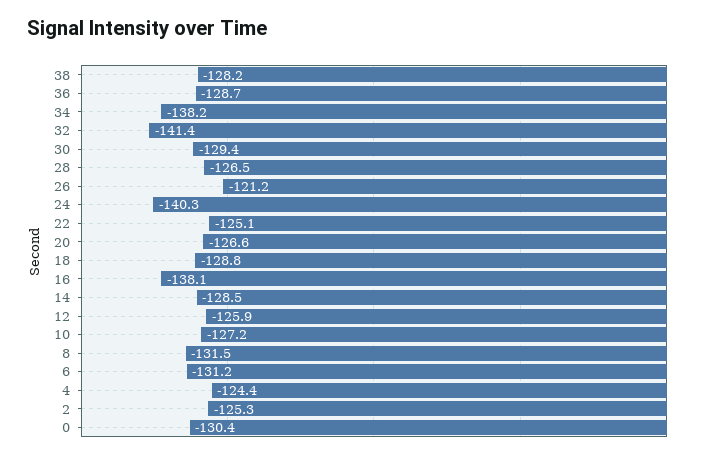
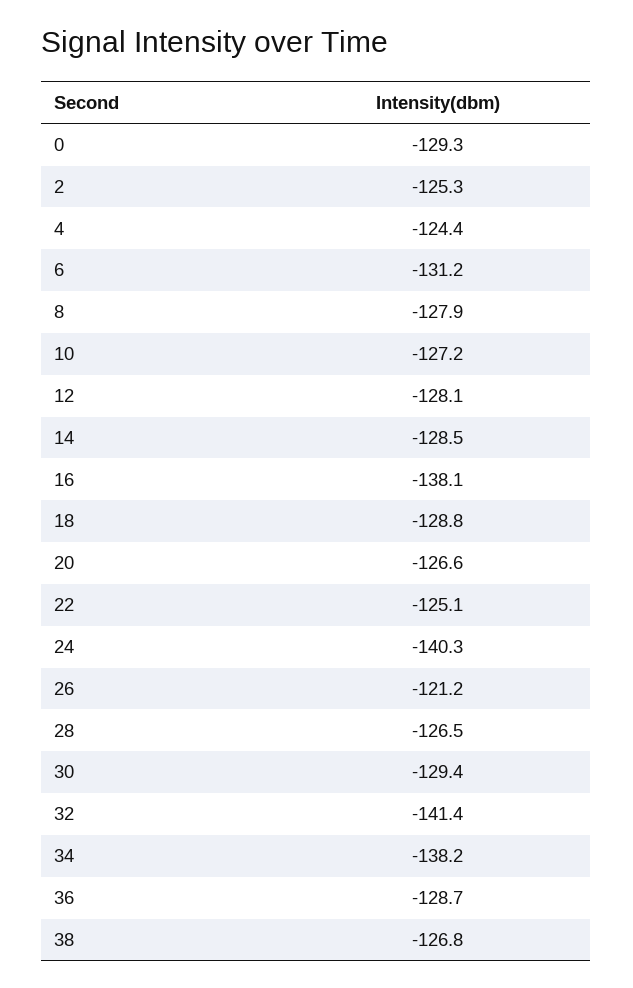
  {
-   "38": -128.2,
+   "38": -126.8,
    "36": -128.7,
    "34": -138.2,
    "32": -141.4,
    "30": -129.4,
    "28": -126.5,
    "26": -121.2,
    "24": -140.3,
    "22": -125.1,
    "20": -126.6,
    "18": -128.8,
    "16": -138.1,
    "14": -128.5,
-   "12": -125.9,
+   "12": -128.1,
    "10": -127.2,
-   "8": -131.5,
+   "8": -127.9,
    "6": -131.2,
    "4": -124.4,
    "2": -125.3,
-   "0": -130.4
+   "0": -129.3
  }

